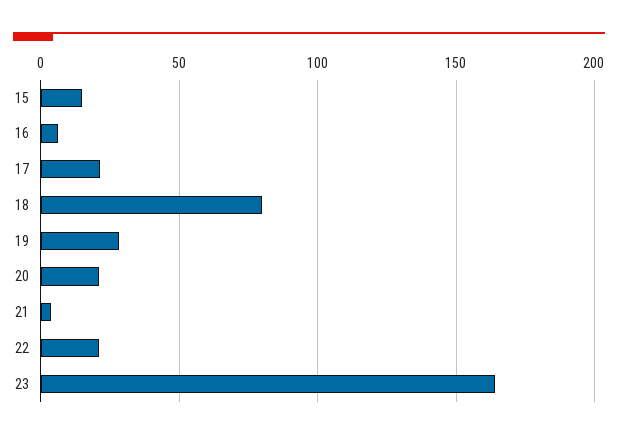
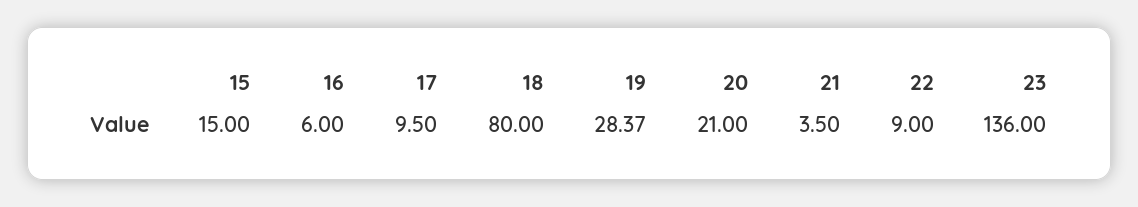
  {
    "15": 15,
    "16": 6,
-   "17": 20,
+   "17": 9.5,
    "18": 80,
    "19": 28.37,
    "20": 21,
    "21": 3.5,
-   "22": 20,
+   "22": 9,
-   "23": 165
+   "23": 136
  }

